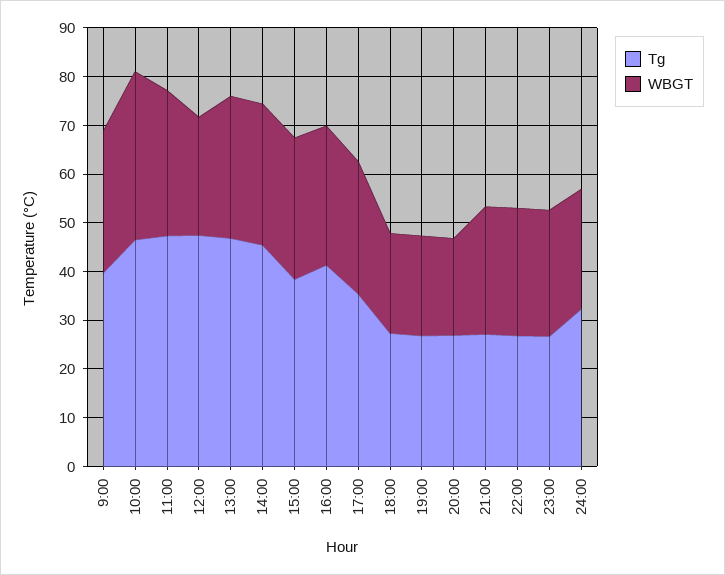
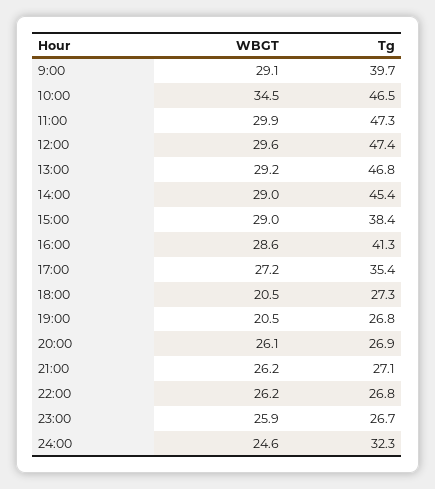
  {
    "Tg": {
      "9:00": 39.7,
      "10:00": 46.5,
      "11:00": 47.3,
      "12:00": 47.4,
      "13:00": 46.8,
      "14:00": 45.4,
      "15:00": 38.4,
      "16:00": 41.3,
      "17:00": 35.4,
      "18:00": 27.3,
      "19:00": 26.8,
      "20:00": 26.9,
      "21:00": 27.1,
      "22:00": 26.8,
      "23:00": 26.7,
      "24:00": 32.3
    },
    "WBGT": {
      "9:00": 29.1,
      "10:00": 34.5,
      "11:00": 29.9,
-     "12:00": 24,
+     "12:00": 29.6,
      "13:00": 29.2,
      "14:00": 29,
      "15:00": 29,
      "16:00": 28.6,
      "17:00": 27.2,
      "18:00": 20.5,
      "19:00": 20.5,
-     "20:00": 20,
+     "20:00": 26.1,
      "21:00": 26.2,
      "22:00": 26.2,
      "23:00": 25.9,
      "24:00": 24.6
    }
  }

